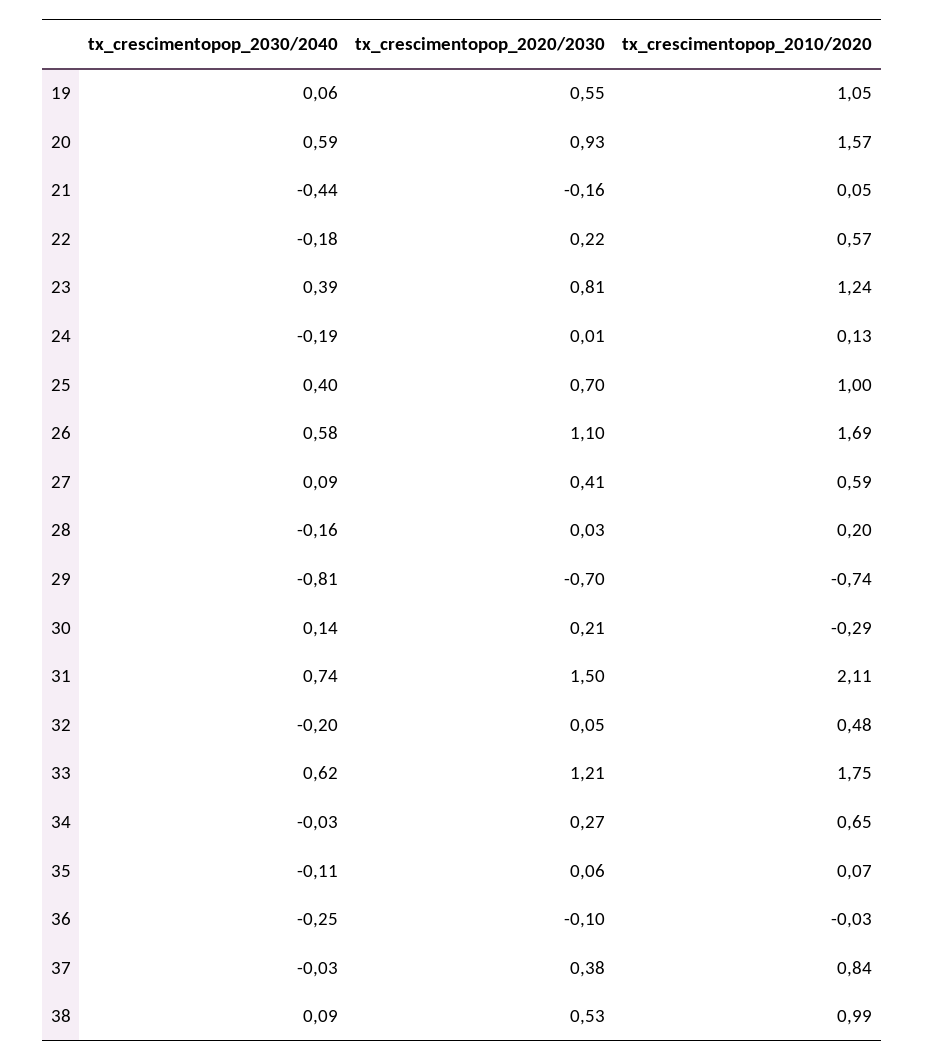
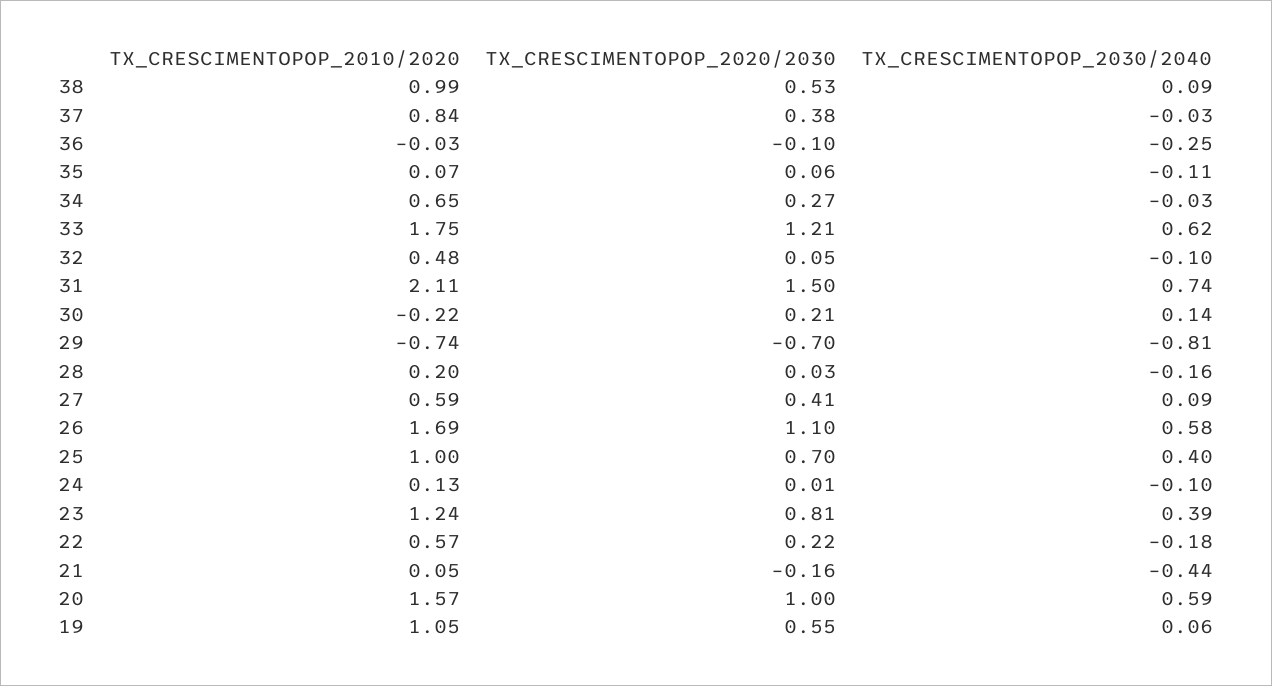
  {
    "tx_crescimentopop_2030/2040": {
      "19": 0.06,
      "20": 0.59,
      "21": -0.44,
      "22": -0.18,
      "23": 0.39,
-     "24": -0.19,
+     "24": -0.1,
      "25": 0.4,
      "26": 0.58,
      "27": 0.09,
      "28": -0.16,
      "29": -0.81,
      "30": 0.14,
      "31": 0.74,
-     "32": -0.2,
+     "32": -0.1,
      "33": 0.62,
      "34": -0.03,
      "35": -0.11,
      "36": -0.25,
      "37": -0.03,
      "38": 0.09
    },
    "tx_crescimentopop_2020/2030": {
      "19": 0.55,
-     "20": 0.93,
+     "20": 1,
      "21": -0.16,
      "22": 0.22,
      "23": 0.81,
      "24": 0.01,
      "25": 0.7,
      "26": 1.1,
      "27": 0.41,
      "28": 0.03,
      "29": -0.7,
      "30": 0.21,
      "31": 1.5,
      "32": 0.05,
      "33": 1.21,
      "34": 0.27,
      "35": 0.06,
      "36": -0.1,
      "37": 0.38,
      "38": 0.53
    },
    "tx_crescimentopop_2010/2020": {
      "19": 1.05,
      "20": 1.57,
      "21": 0.05,
      "22": 0.57,
      "23": 1.24,
      "24": 0.13,
      "25": 1,
      "26": 1.69,
      "27": 0.59,
      "28": 0.2,
      "29": -0.74,
-     "30": -0.29,
+     "30": -0.22,
      "31": 2.11,
      "32": 0.48,
      "33": 1.75,
      "34": 0.65,
      "35": 0.07,
      "36": -0.03,
      "37": 0.84,
      "38": 0.99
    }
  }

